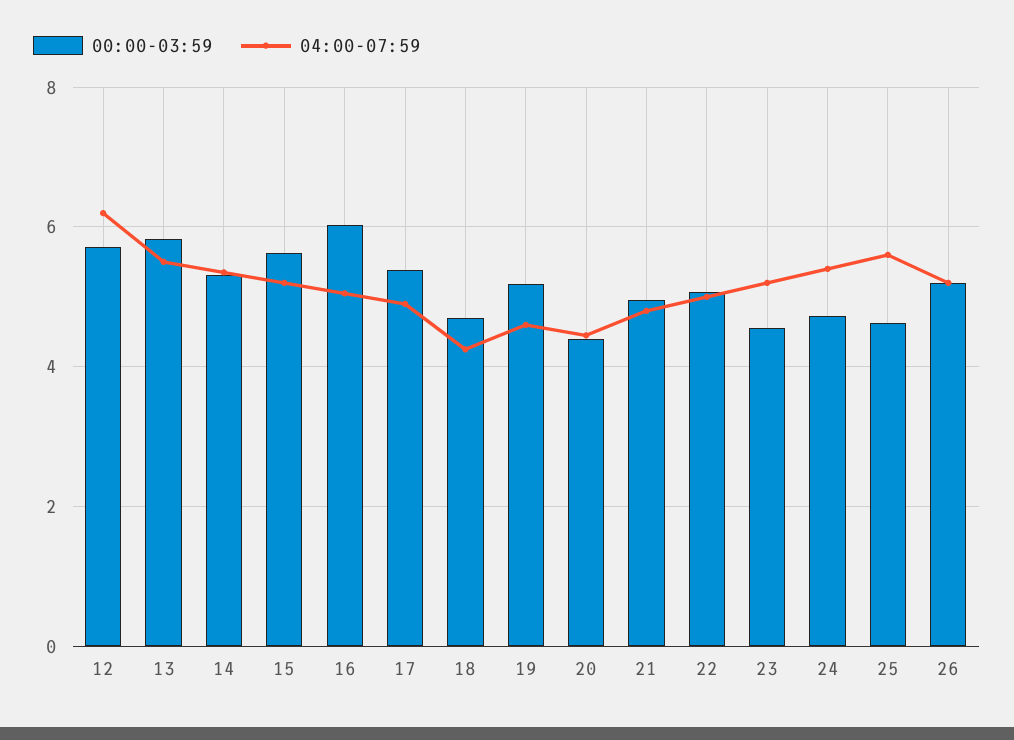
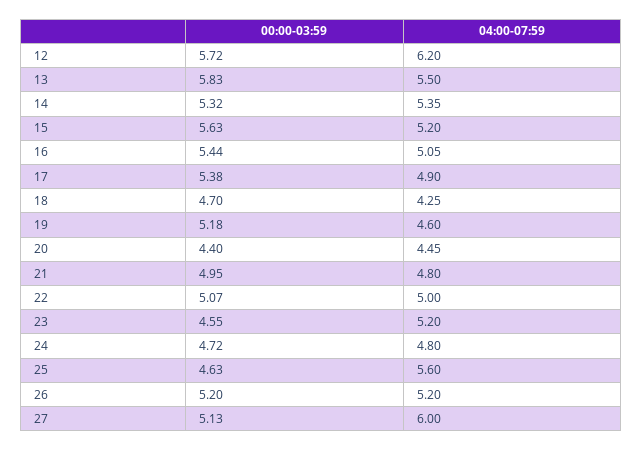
  {
    "00:00-03:59": {
      "12": 5.72,
      "13": 5.83,
      "14": 5.32,
      "15": 5.63,
-     "16": 6,
+     "16": 5.44,
      "17": 5.38,
      "18": 4.7,
      "19": 5.18,
      "20": 4.4,
      "21": 4.95,
      "22": 5.07,
      "23": 4.55,
      "24": 4.72,
      "25": 4.63,
-     "26": 5.2
+     "26": 5.2,
+     "27": 5.13
    },
    "04:00-07:59": {
      "12": 6.2,
      "13": 5.5,
      "14": 5.35,
      "15": 5.2,
      "16": 5.05,
      "17": 4.9,
      "18": 4.25,
      "19": 4.6,
      "20": 4.45,
      "21": 4.8,
      "22": 5,
      "23": 5.2,
-     "24": 5.4,
+     "24": 4.8,
      "25": 5.6,
-     "26": 5.2
+     "26": 5.2,
+     "27": 6
    }
  }

